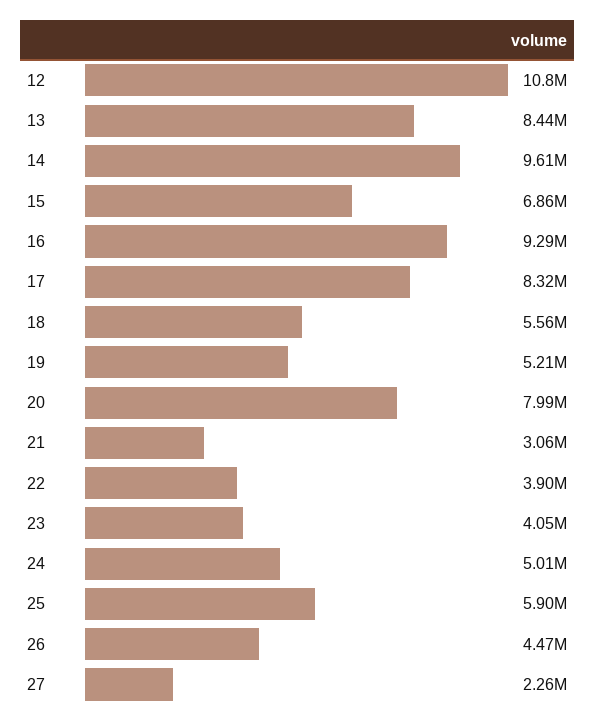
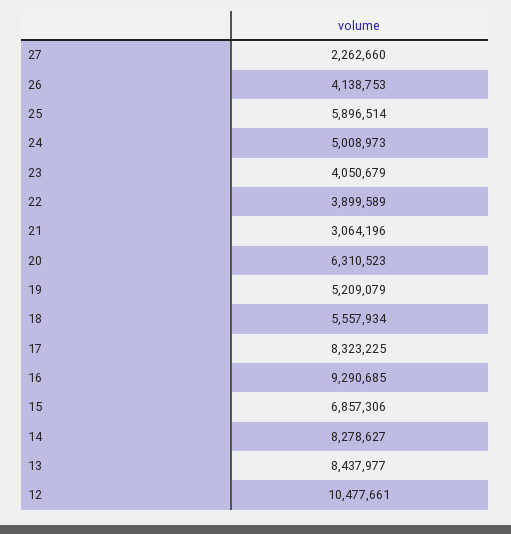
  {
-   "12": 10800000,
+   "12": 10477661,
    "13": 8437977,
-   "14": 9610000,
+   "14": 8278627,
    "15": 6857306,
    "16": 9290685,
    "17": 8323225,
    "18": 5557934,
    "19": 5209079,
-   "20": 7990000,
+   "20": 6310523,
    "21": 3064196,
    "22": 3899589,
    "23": 4050679,
    "24": 5008973,
    "25": 5896514,
-   "26": 4470000,
+   "26": 4138753,
    "27": 2262660
  }

